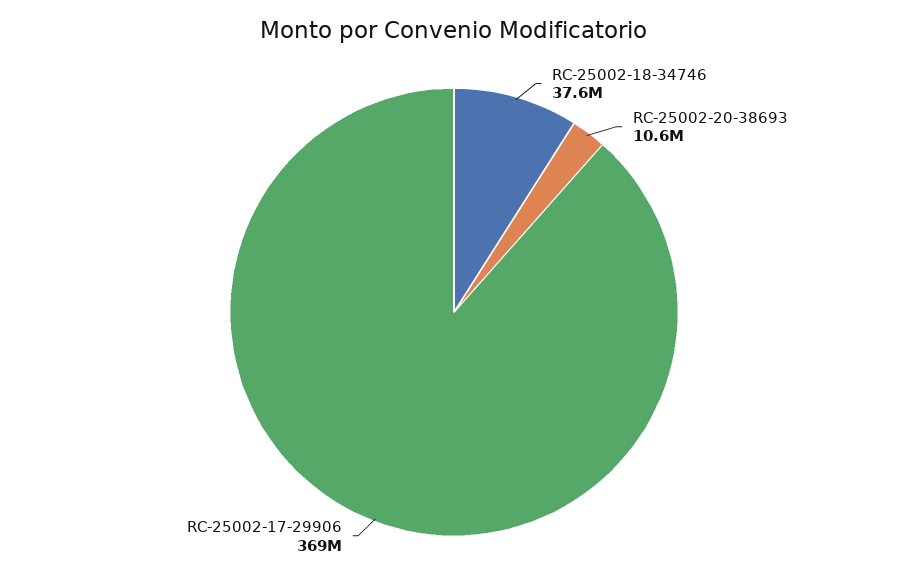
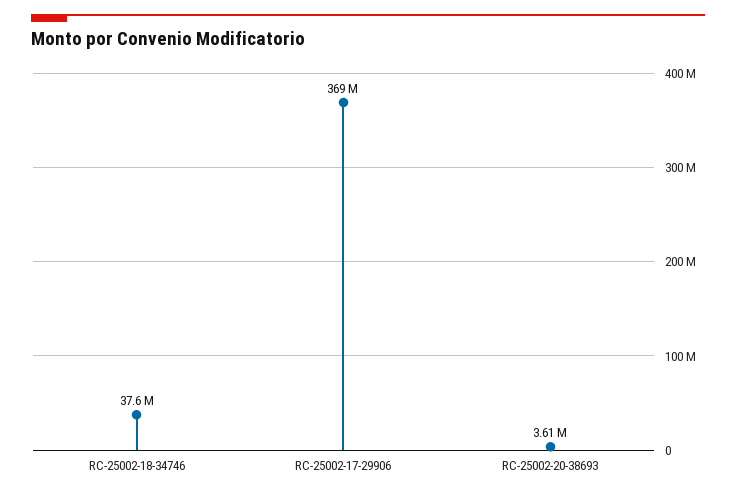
  {
    "RC-25002-18-34746": 37600000,
-   "RC-25002-20-38693": 10600000,
+   "RC-25002-20-38693": 3610000,
    "RC-25002-17-29906": 369000000
  }

